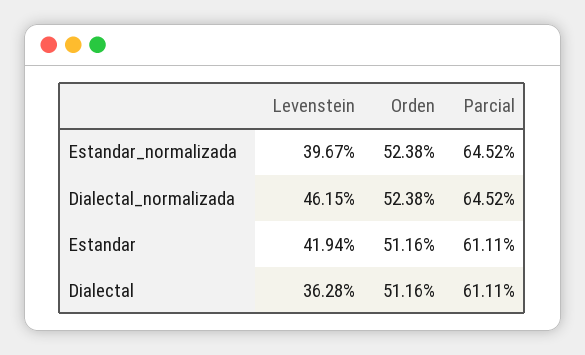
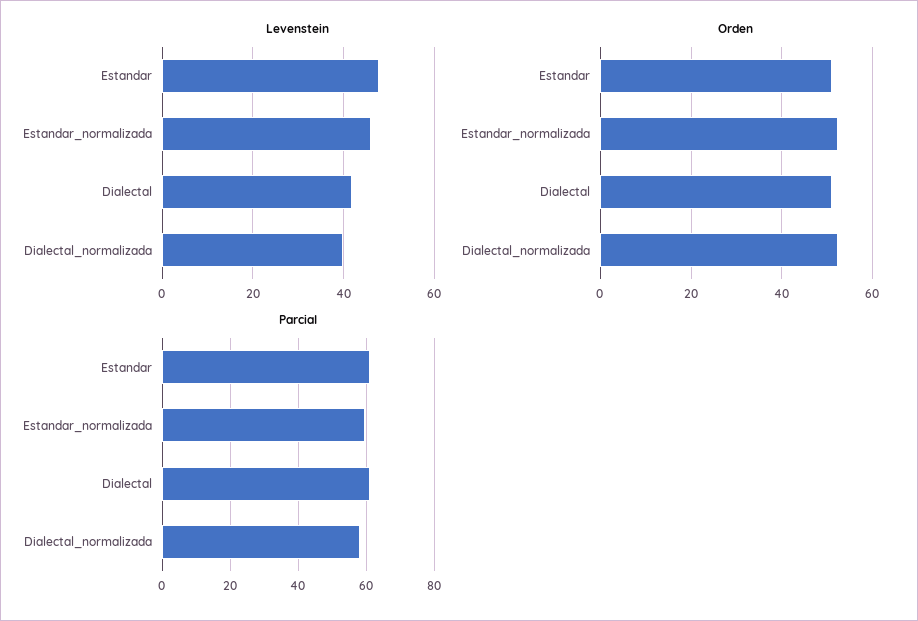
  {
    "Levenstein": {
-     "Estandar_normalizada": 39.67,
+     "Estandar_normalizada": 46,
-     "Dialectal_normalizada": 46.15,
+     "Dialectal_normalizada": 40,
-     "Estandar": 41.94,
+     "Estandar": 48,
-     "Dialectal": 36.28
+     "Dialectal": 42
    },
    "Orden": {
      "Estandar_normalizada": 52.38,
      "Dialectal_normalizada": 52.38,
      "Estandar": 51.16,
      "Dialectal": 51.16
    },
    "Parcial": {
-     "Estandar_normalizada": 64.52,
+     "Estandar_normalizada": 60,
-     "Dialectal_normalizada": 64.52,
+     "Dialectal_normalizada": 58,
      "Estandar": 61.11,
      "Dialectal": 61.11
    }
  }

